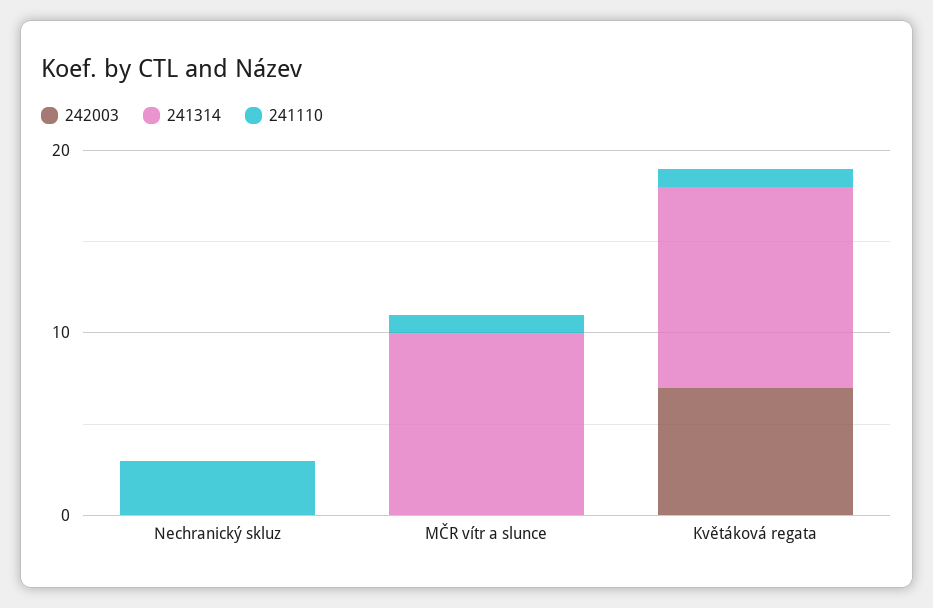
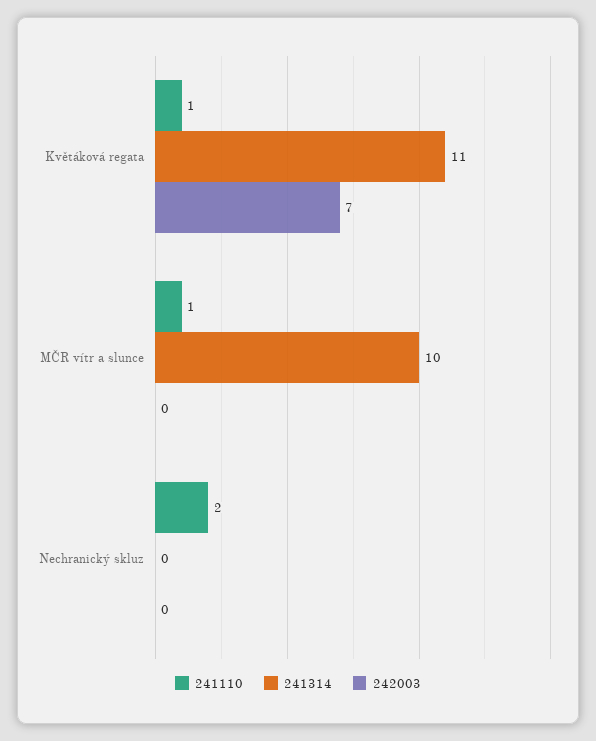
  {
    "242003": {
      "Nechranický skluz": 0,
      "MČR vítr a slunce": 0,
      "Květáková regata": 7
    },
    "241314": {
      "Nechranický skluz": 0,
      "MČR vítr a slunce": 10,
      "Květáková regata": 11
    },
    "241110": {
-     "Nechranický skluz": 3,
+     "Nechranický skluz": 2,
      "MČR vítr a slunce": 1,
      "Květáková regata": 1
    }
  }

